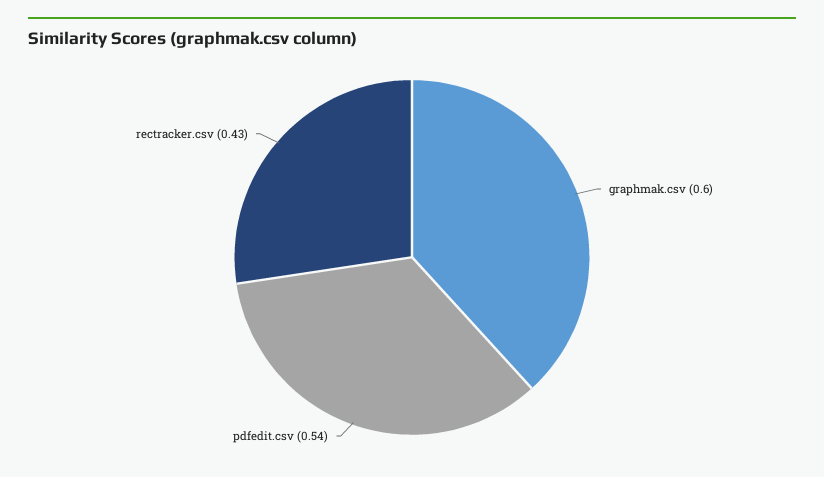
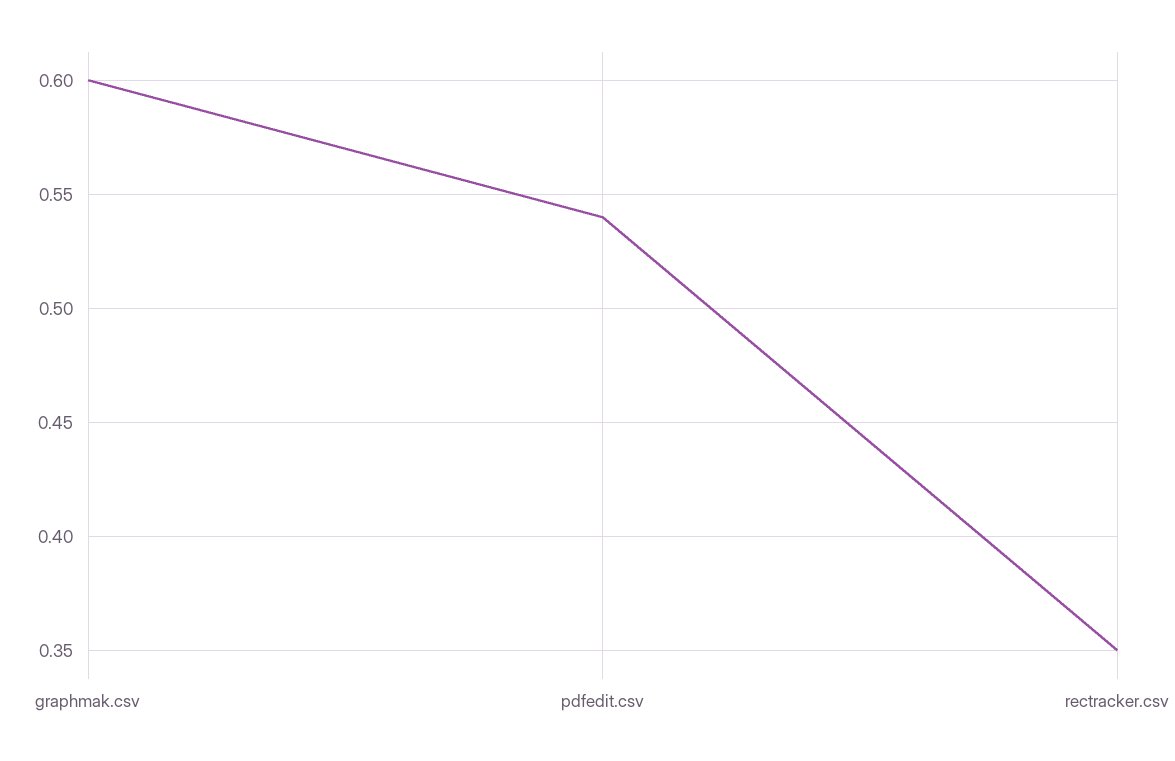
  {
    "graphmak.csv": 0.6,
    "pdfedit.csv": 0.54,
-   "rectracker.csv": 0.43
+   "rectracker.csv": 0.35
  }

